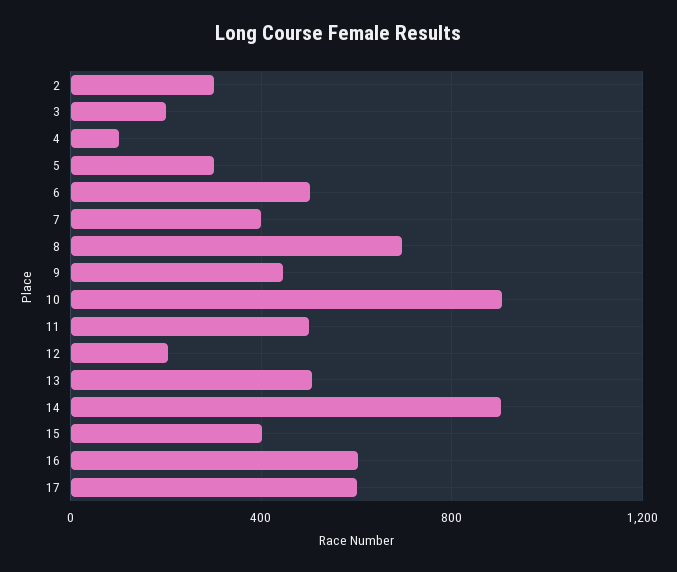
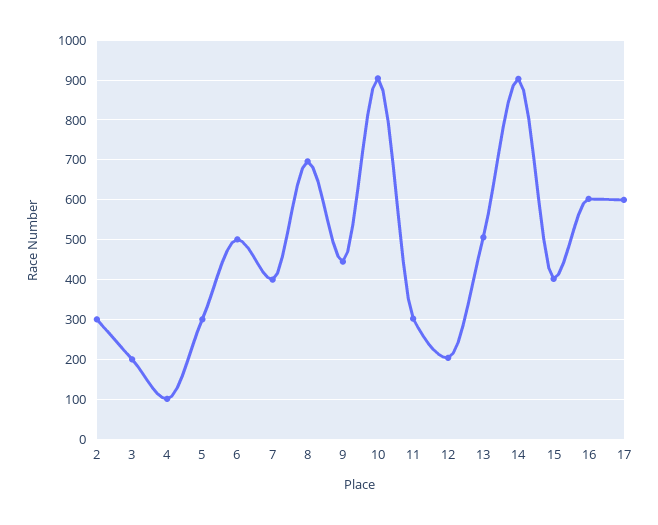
  {
    "2": 300,
    "3": 200,
    "4": 100,
    "5": 300,
    "6": 500,
    "7": 400,
    "8": 700,
    "9": 440,
    "10": 900,
-   "11": 500,
+   "11": 300,
    "12": 200,
    "13": 500,
    "14": 900,
    "15": 400,
    "16": 600,
    "17": 600
  }

